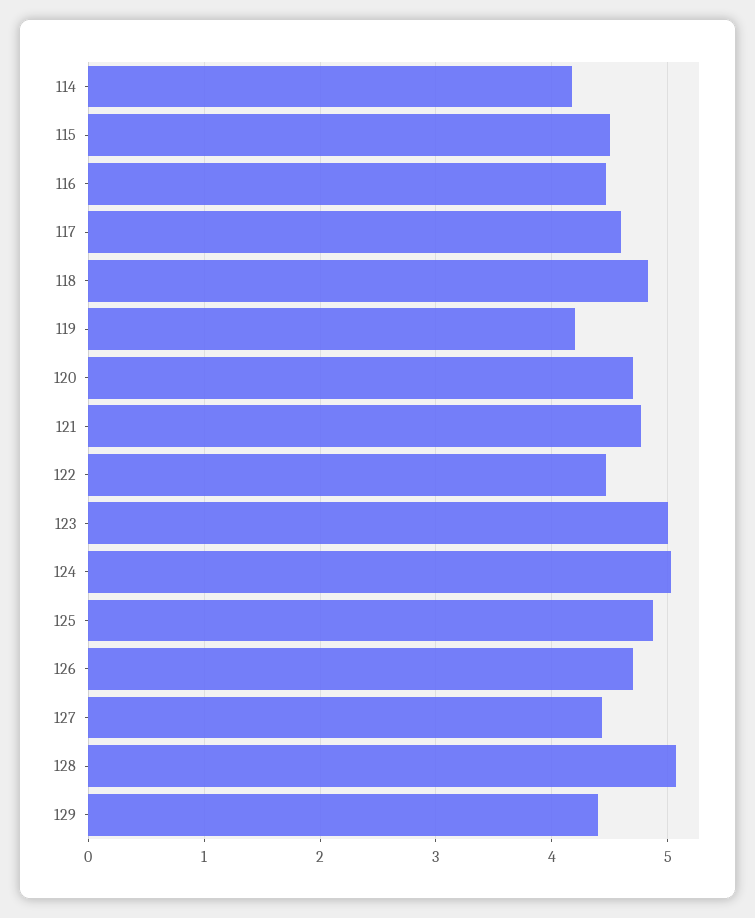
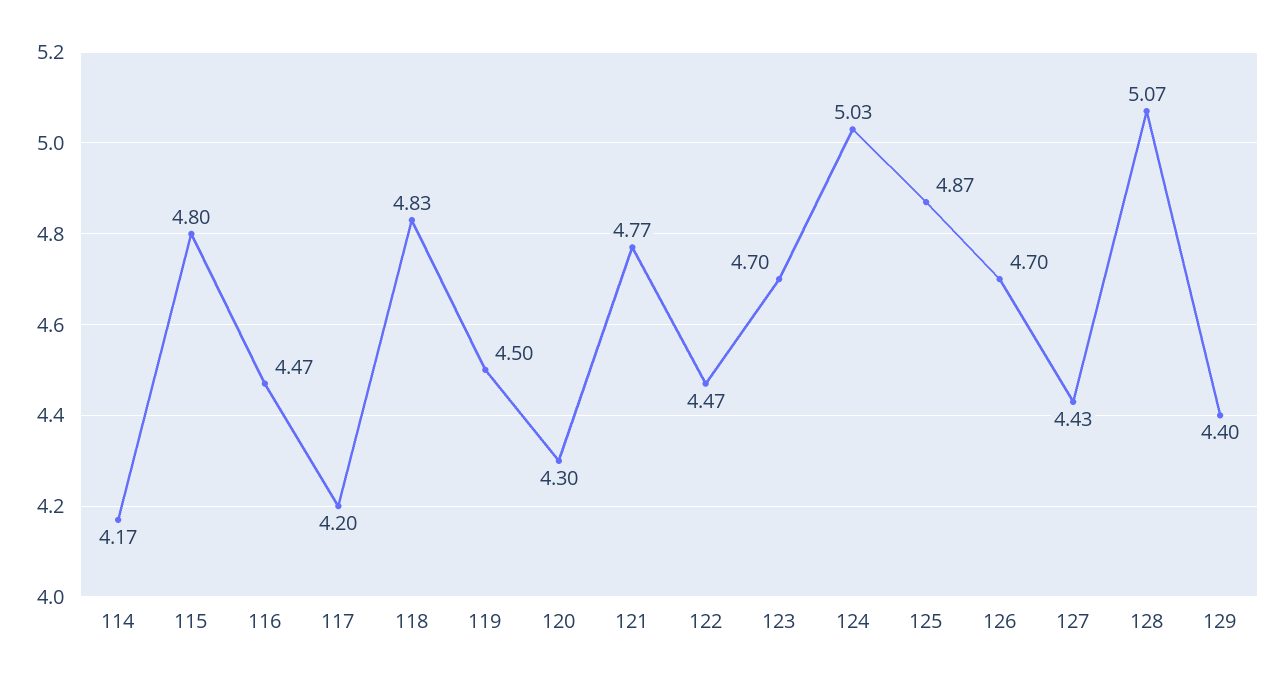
  {
    "114": 4.17,
-   "115": 4.5,
+   "115": 4.8,
    "116": 4.47,
-   "117": 4.6,
+   "117": 4.2,
    "118": 4.83,
-   "119": 4.2,
+   "119": 4.5,
-   "120": 4.7,
+   "120": 4.3,
    "121": 4.77,
    "122": 4.47,
-   "123": 5,
+   "123": 4.7,
    "124": 5.03,
    "125": 4.87,
    "126": 4.7,
    "127": 4.43,
    "128": 5.07,
    "129": 4.4
  }

